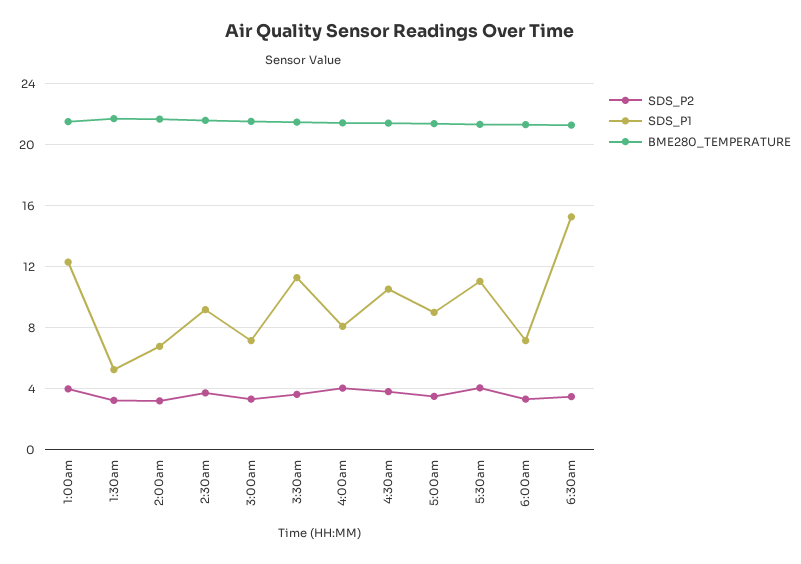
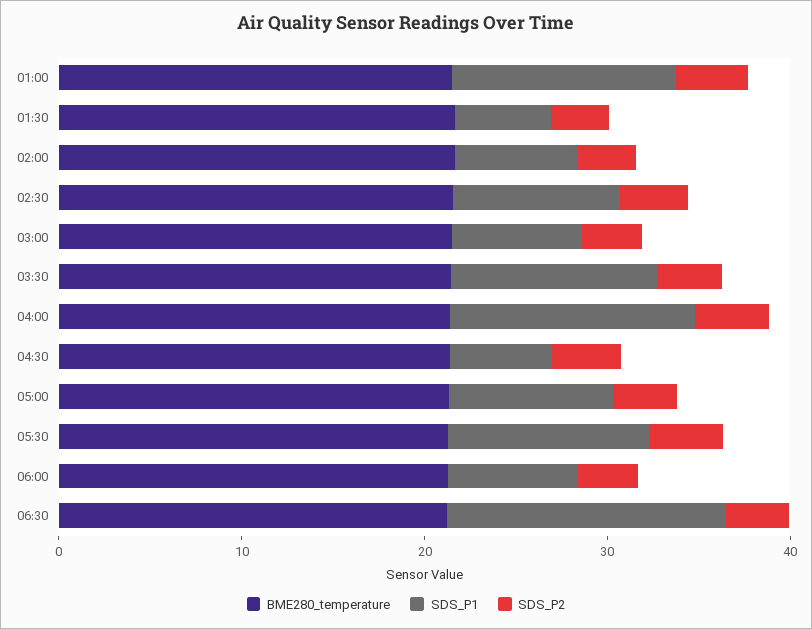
  {
    "SDS_P2": {
      "1:00am": 4,
      "1:30am": 3,
      "2:00am": 3,
      "2:30am": 3.5,
      "3:00am": 3.5,
      "3:30am": 3.5,
      "4:00am": 4,
      "4:30am": 4,
      "5:00am": 3.5,
      "5:30am": 4,
      "6:00am": 3.5,
      "6:30am": 3.5
    },
    "SDS_P1": {
      "1:00am": 12.5,
      "1:30am": 5,
      "2:00am": 7,
      "2:30am": 9,
      "3:00am": 7,
      "3:30am": 11.5,
-     "4:00am": 8,
+     "4:00am": 14,
-     "4:30am": 10.5,
+     "4:30am": 6,
      "5:00am": 9,
      "5:30am": 11,
      "6:00am": 7,
      "6:30am": 15
    },
    "BME280_TEMPERATURE": {
      "1:00am": 21.5,
      "1:30am": 21.5,
      "2:00am": 21.5,
      "2:30am": 21.5,
      "3:00am": 21.5,
      "3:30am": 21.5,
      "4:00am": 21.5,
      "4:30am": 21.5,
      "5:00am": 21.5,
      "5:30am": 21.5,
      "6:00am": 21.5,
      "6:30am": 21.5
    }
  }

